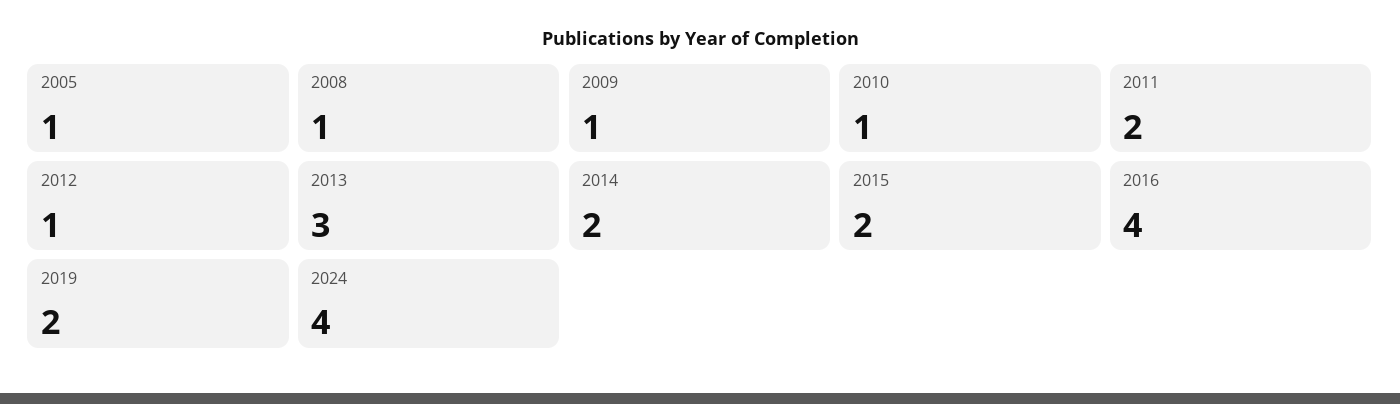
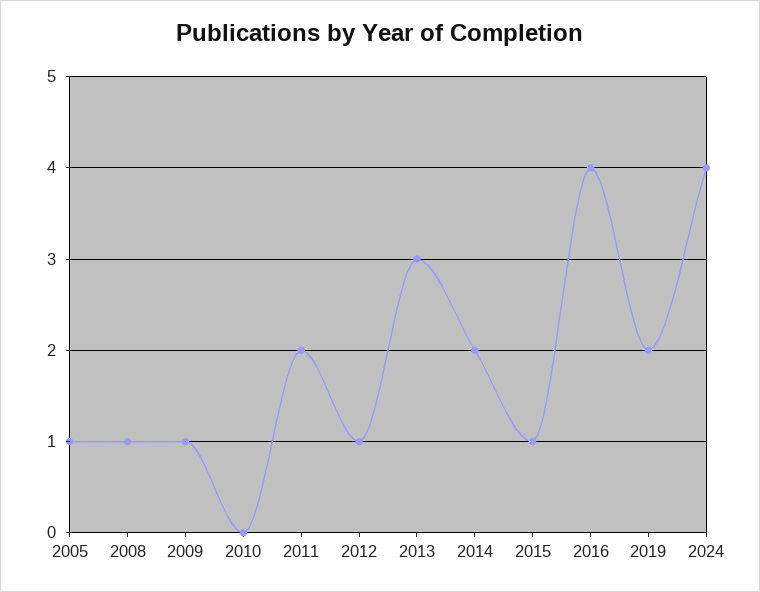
  {
    "2005": 1,
    "2008": 1,
    "2009": 1,
-   "2010": 1,
+   "2010": 0,
    "2011": 2,
    "2012": 1,
    "2013": 3,
    "2014": 2,
-   "2015": 2,
+   "2015": 1,
    "2016": 4,
    "2019": 2,
    "2024": 4
  }

